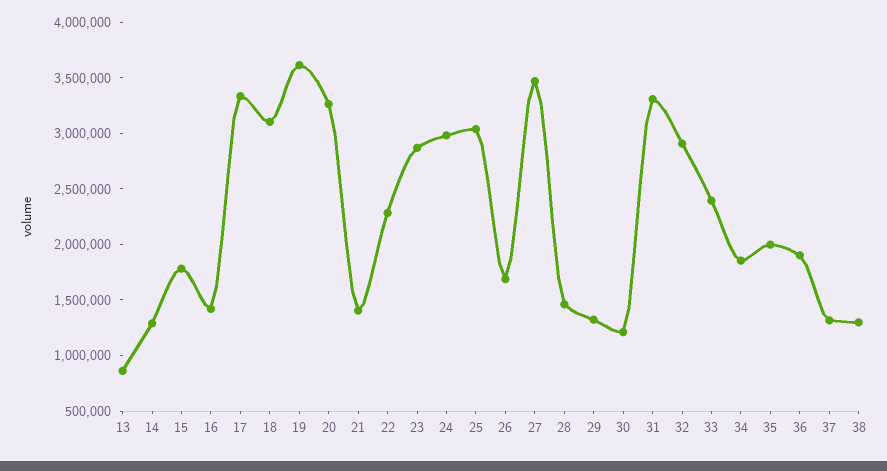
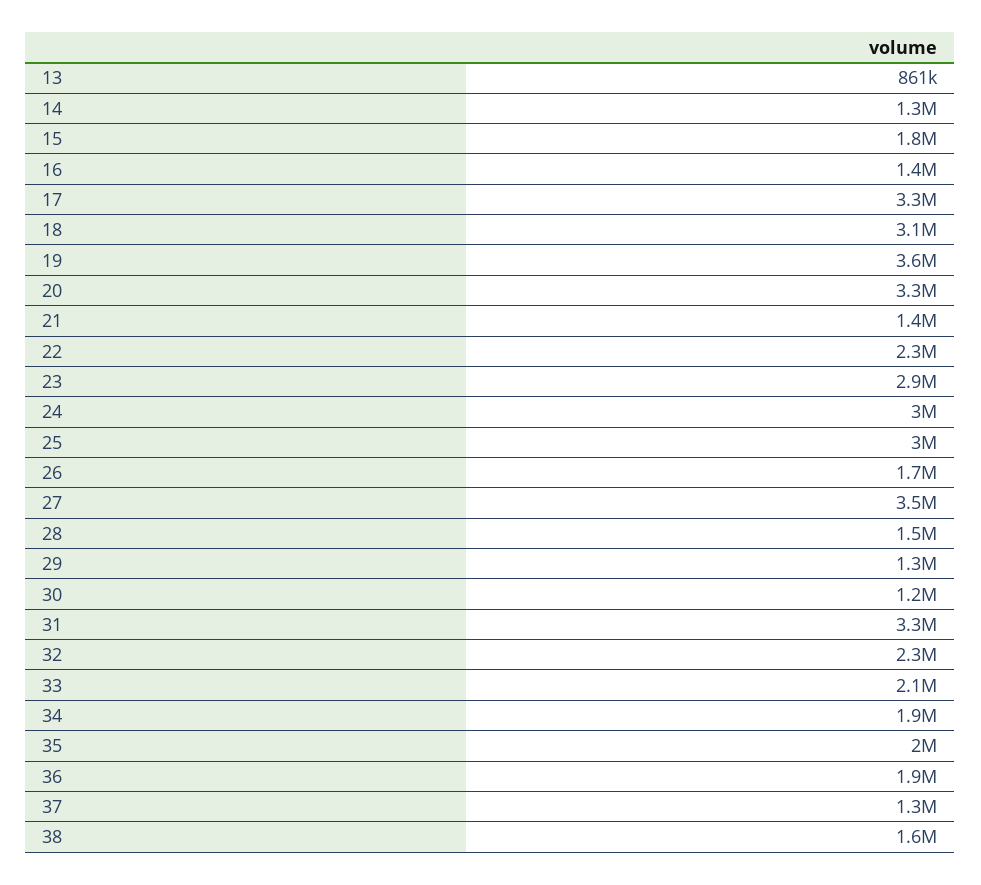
  {
    "13": 861000,
    "14": 1300000,
    "15": 1800000,
    "16": 1400000,
    "17": 3300000,
    "18": 3100000,
    "19": 3600000,
    "20": 3300000,
    "21": 1400000,
    "22": 2300000,
    "23": 2900000,
    "24": 3000000,
    "25": 3000000,
    "26": 1700000,
    "27": 3500000,
    "28": 1500000,
    "29": 1300000,
    "30": 1200000,
    "31": 3300000,
-   "32": 2900000,
+   "32": 2300000,
-   "33": 2400000,
+   "33": 2100000,
    "34": 1900000,
    "35": 2000000,
    "36": 1900000,
    "37": 1300000,
-   "38": 1300000
+   "38": 1600000
  }

